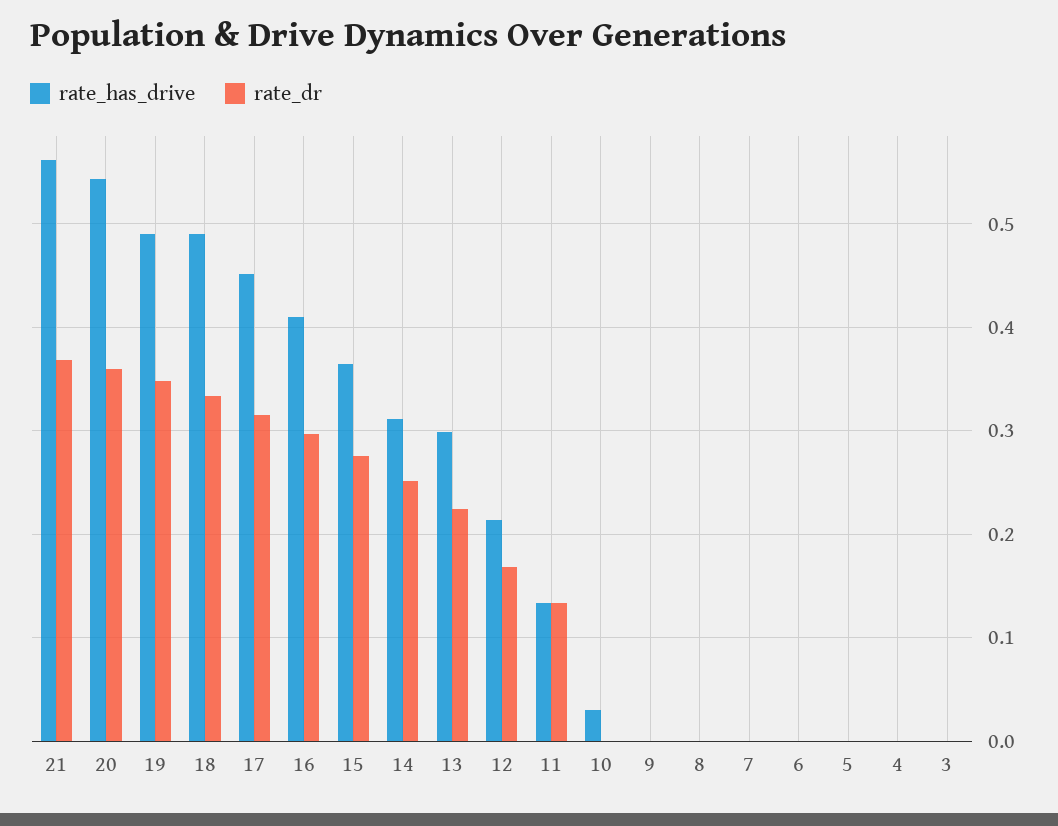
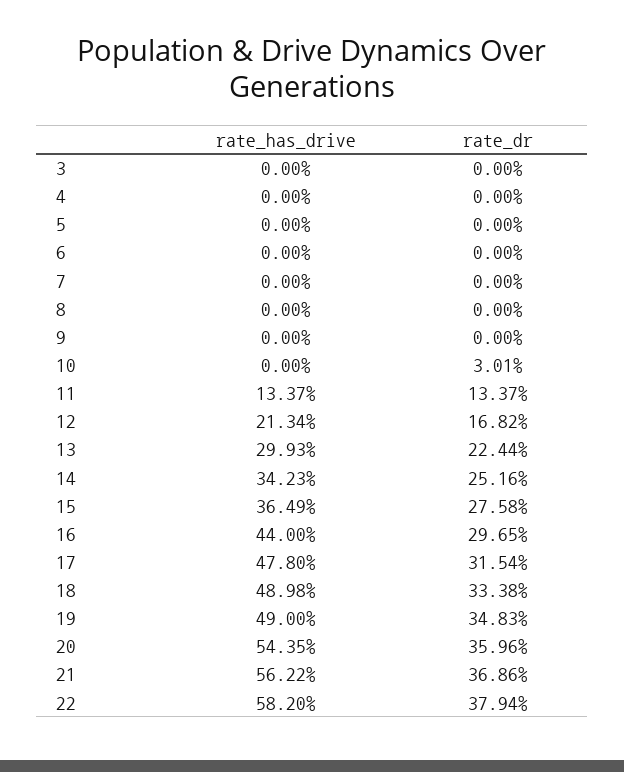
  {
    "rate_has_drive": {
      "21": 0.5622,
      "20": 0.5435,
      "19": 0.49,
      "18": 0.4898,
-     "17": 0.45,
+     "17": 0.478,
-     "16": 0.41,
+     "16": 0.44,
      "15": 0.3649,
-     "14": 0.31,
+     "14": 0.3423,
      "13": 0.2993,
      "12": 0.2134,
      "11": 0.1337,
-     "10": 0.03,
+     "10": 0,
      "9": 0,
      "8": 0,
      "7": 0,
      "6": 0,
      "5": 0,
      "4": 0,
-     "3": 0
+     "3": 0,
+     "22": 0.582
    },
    "rate_dr": {
      "21": 0.3686,
      "20": 0.3596,
      "19": 0.3483,
      "18": 0.3338,
      "17": 0.3154,
      "16": 0.2965,
      "15": 0.2758,
      "14": 0.2516,
      "13": 0.2244,
      "12": 0.1682,
      "11": 0.1337,
-     "10": 0,
+     "10": 0.0301,
      "9": 0,
      "8": 0,
      "7": 0,
      "6": 0,
      "5": 0,
      "4": 0,
-     "3": 0
+     "3": 0,
+     "22": 0.3794
    }
  }

